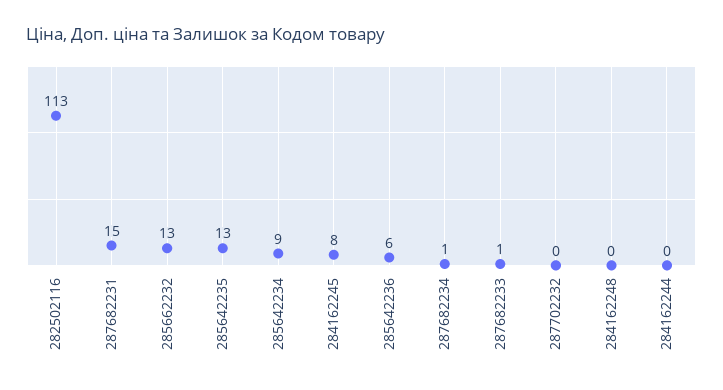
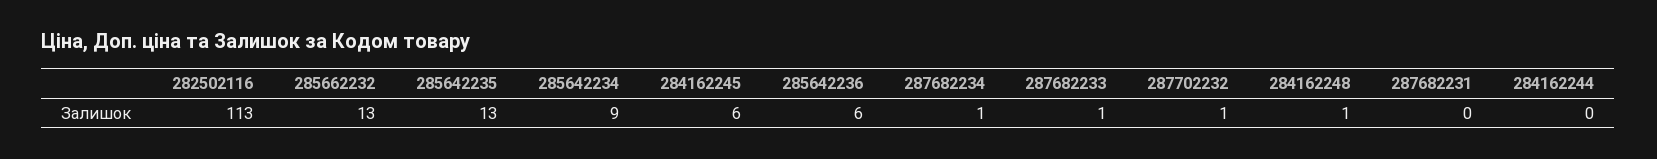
  {
    "282502116": 113,
-   "287682231": 15,
+   "287682231": 0,
    "285662232": 13,
    "285642235": 13,
    "285642234": 9,
-   "284162245": 8,
+   "284162245": 6,
    "285642236": 6,
    "287682234": 1,
    "287682233": 1,
-   "287702232": 0,
+   "287702232": 1,
-   "284162248": 0,
+   "284162248": 1,
    "284162244": 0
  }

